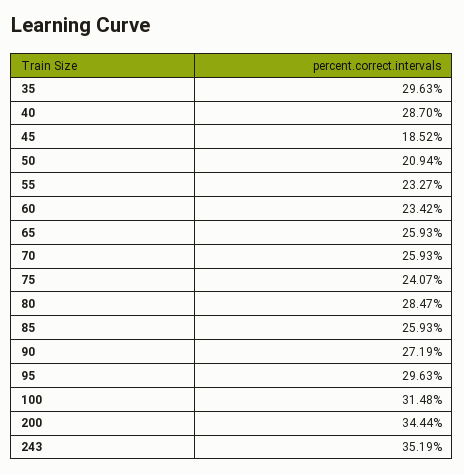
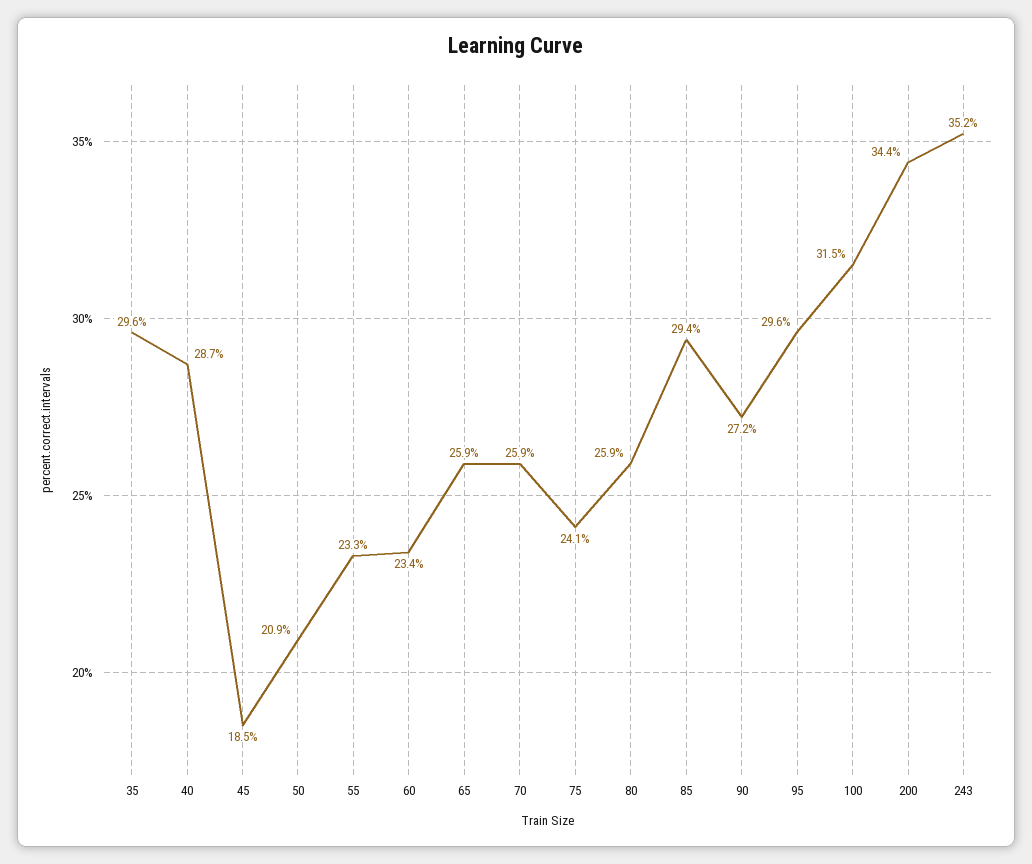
  {
    "35": 29.63,
    "40": 28.7,
    "45": 18.52,
    "50": 20.94,
    "55": 23.27,
    "60": 23.42,
    "65": 25.93,
    "70": 25.93,
    "75": 24.07,
-   "80": 28.47,
+   "80": 25.9,
-   "85": 25.93,
+   "85": 29.4,
    "90": 27.19,
    "95": 29.63,
    "100": 31.48,
    "200": 34.44,
    "243": 35.19
  }

